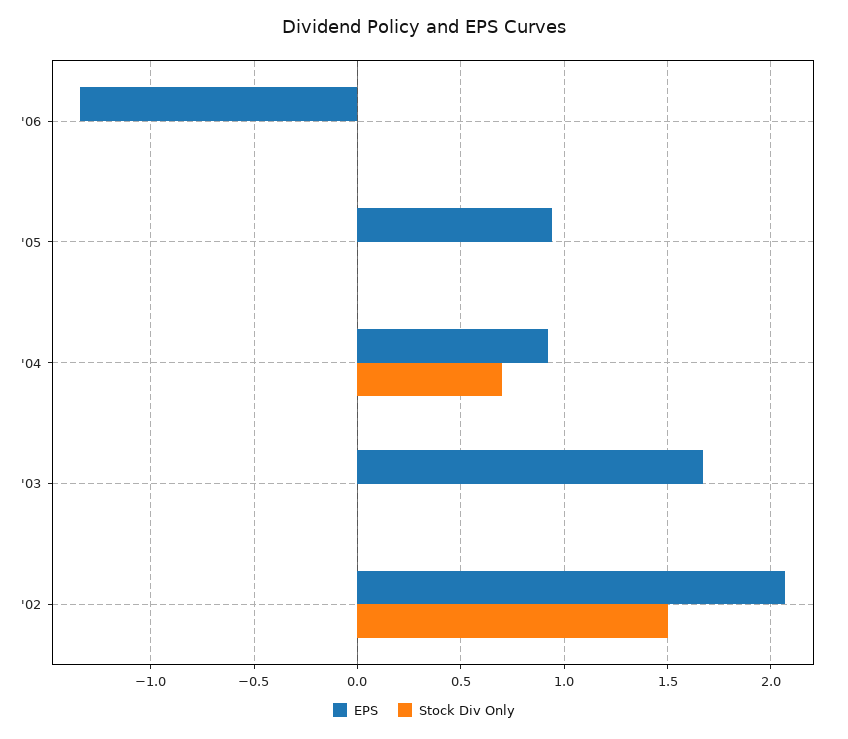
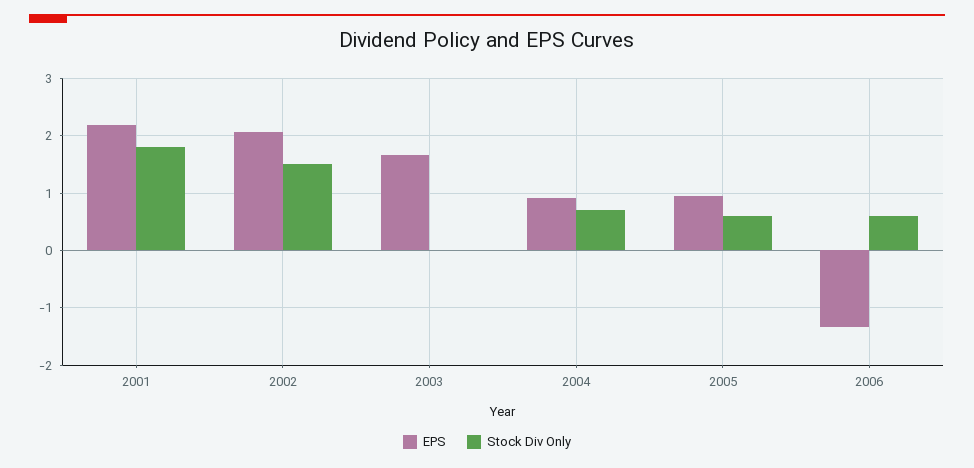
  {
    "EPS": {
      "'06": -1.35,
      "'05": 0.95,
      "'04": 0.9,
      "'03": 1.65,
-     "'02": 2.05
+     "'02": 2.05,
+     "2001": 2.2
    },
    "Stock Div Only": {
-     "'06": 0,
+     "'06": 0.6,
-     "'05": 0,
+     "'05": 0.6,
      "'04": 0.7,
      "'03": 0,
-     "'02": 1.5
+     "'02": 1.5,
+     "2001": 1.8
    }
  }

